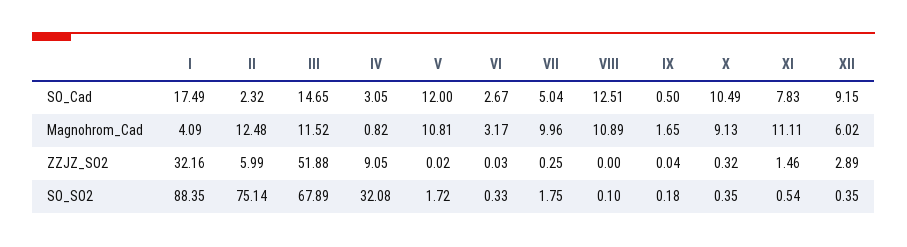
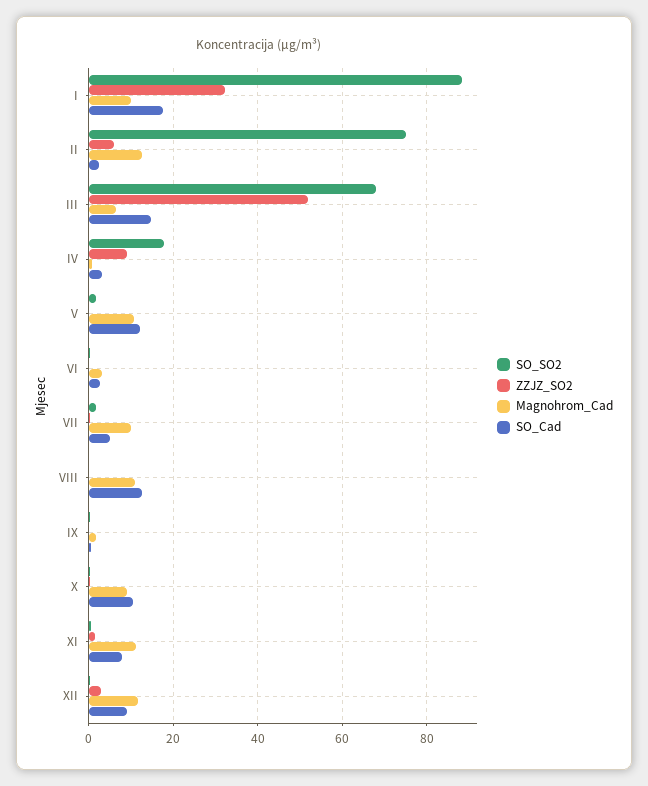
  {
    "SO_Cad": {
      "I": 17.49,
      "II": 2.32,
      "III": 14.65,
      "IV": 3.05,
      "V": 12,
      "VI": 2.67,
      "VII": 5.04,
      "VIII": 12.51,
      "IX": 0.5,
      "X": 10.49,
      "XI": 7.83,
      "XII": 9.15
    },
    "Magnohrom_Cad": {
-     "I": 4.09,
+     "I": 10,
      "II": 12.48,
-     "III": 11.52,
+     "III": 6,
      "IV": 0.82,
      "V": 10.81,
      "VI": 3.17,
      "VII": 9.96,
      "VIII": 10.89,
      "IX": 1.65,
      "X": 9.13,
      "XI": 11.11,
-     "XII": 6.02
+     "XII": 12
    },
    "ZZJZ_SO2": {
      "I": 32.16,
      "II": 5.99,
      "III": 51.88,
      "IV": 9.05,
      "V": 0.02,
      "VI": 0.03,
      "VII": 0.25,
      "VIII": 0,
      "IX": 0.04,
      "X": 0.32,
      "XI": 1.46,
      "XII": 2.89
    },
    "SO_SO2": {
      "I": 88.35,
      "II": 75.14,
      "III": 67.89,
-     "IV": 32.08,
+     "IV": 18,
      "V": 1.72,
      "VI": 0.33,
      "VII": 1.75,
      "VIII": 0.1,
      "IX": 0.18,
      "X": 0.35,
      "XI": 0.54,
      "XII": 0.35
    }
  }

